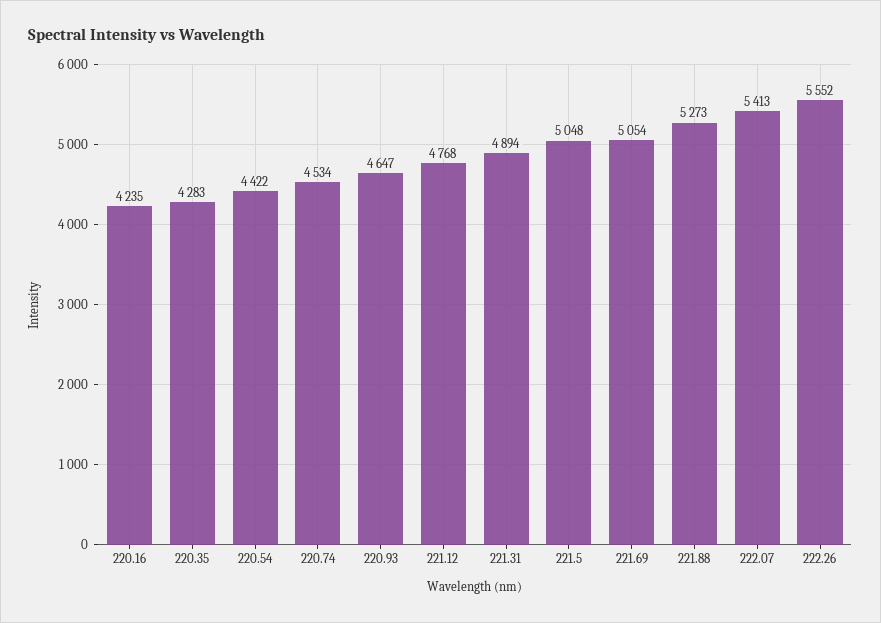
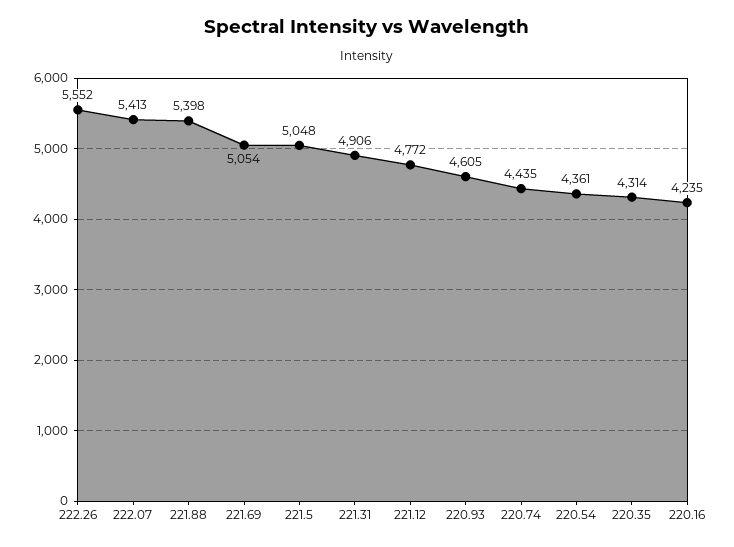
  {
    "220.16": 4235,
-   "220.35": 4283,
+   "220.35": 4314,
-   "220.54": 4422,
+   "220.54": 4361,
-   "220.74": 4534,
+   "220.74": 4435,
-   "220.93": 4647,
+   "220.93": 4605,
-   "221.12": 4768,
+   "221.12": 4772,
-   "221.31": 4894,
+   "221.31": 4906,
    "221.5": 5048,
    "221.69": 5054,
-   "221.88": 5273,
+   "221.88": 5398,
    "222.07": 5413,
    "222.26": 5552
  }

